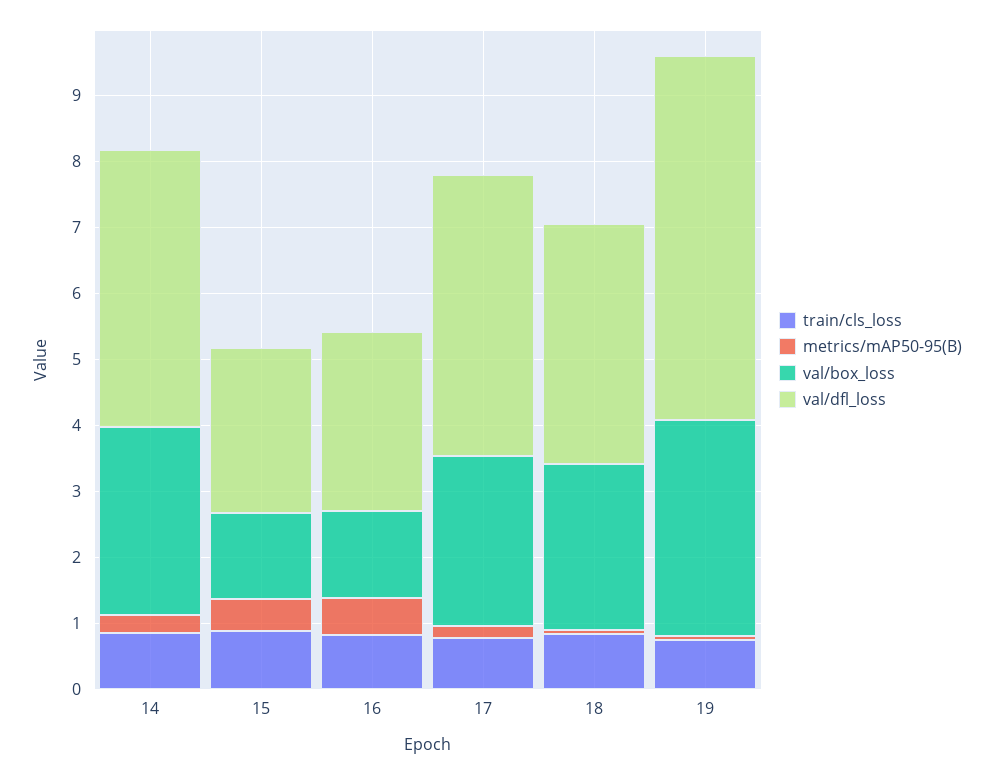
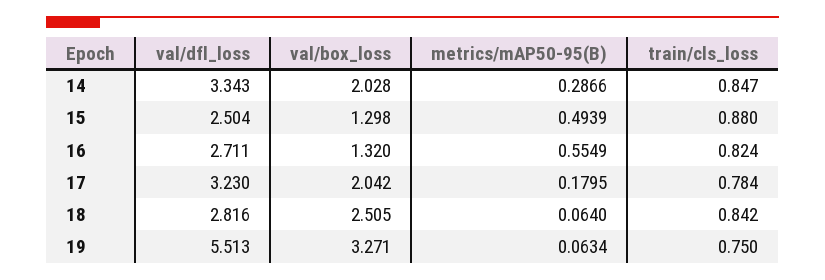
  {
    "train/cls_loss": {
      "14": 0.847,
      "15": 0.88,
      "16": 0.824,
      "17": 0.784,
      "18": 0.842,
      "19": 0.75
    },
    "metrics/mAP50-95(B)": {
      "14": 0.2866,
      "15": 0.4939,
      "16": 0.5549,
      "17": 0.1795,
      "18": 0.064,
      "19": 0.0634
    },
    "val/box_loss": {
-     "14": 2.8,
+     "14": 2.028,
      "15": 1.298,
      "16": 1.32,
-     "17": 2.6,
+     "17": 2.042,
      "18": 2.505,
      "19": 3.271
    },
    "val/dfl_loss": {
-     "14": 4.2,
+     "14": 3.343,
      "15": 2.504,
      "16": 2.711,
-     "17": 4.2,
+     "17": 3.23,
-     "18": 3.6,
+     "18": 2.816,
      "19": 5.513
    }
  }

